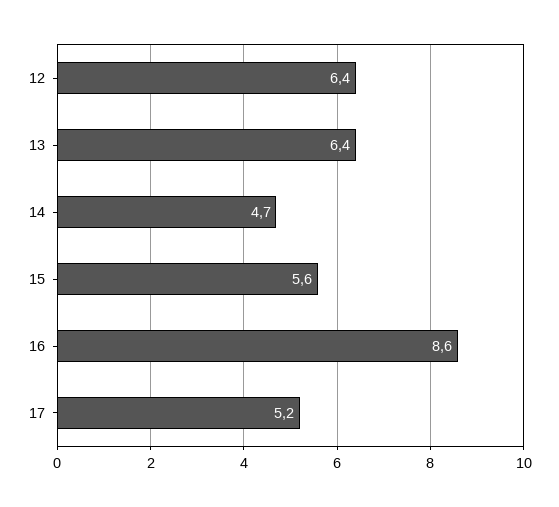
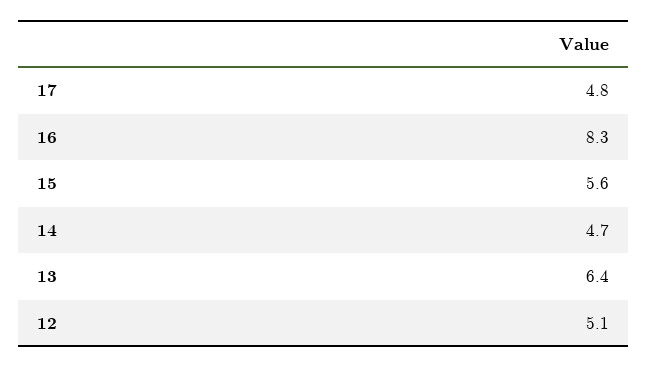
  {
-   "12": 6.4,
+   "12": 5.1,
    "13": 6.4,
    "14": 4.7,
    "15": 5.6,
-   "16": 8.6,
+   "16": 8.3,
-   "17": 5.2
+   "17": 4.8
  }

